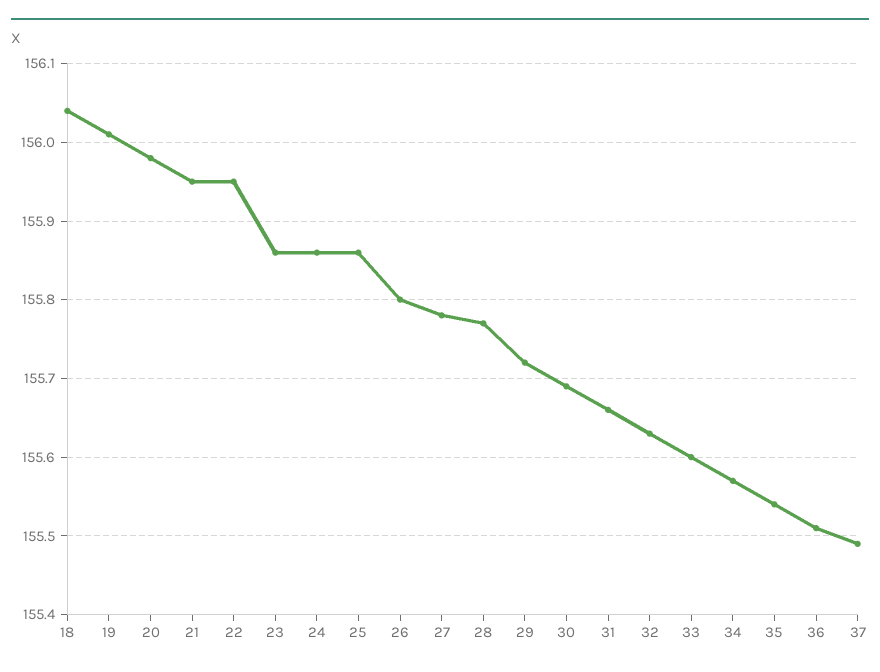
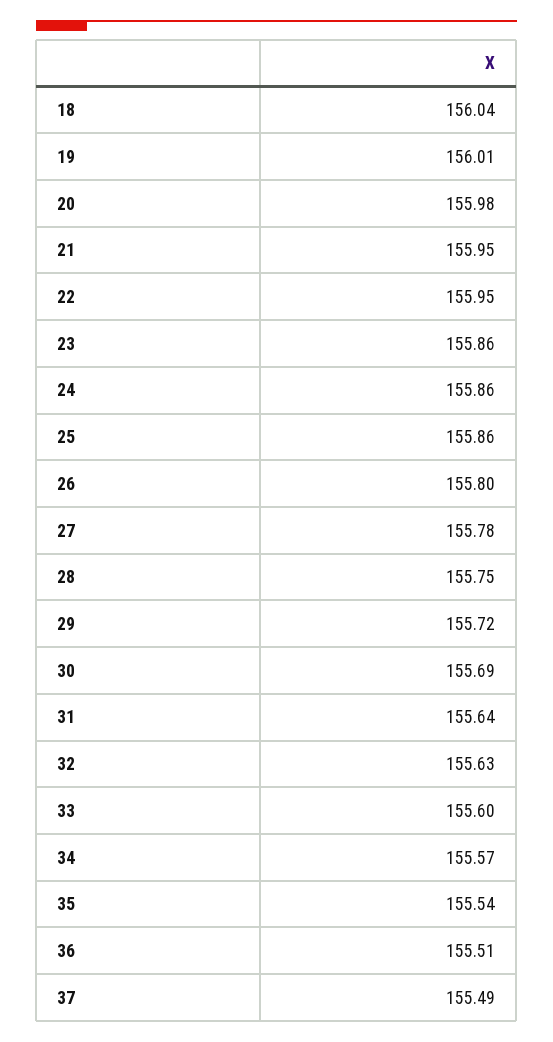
  {
    "18": 156.04,
    "19": 156.01,
    "20": 155.98,
    "21": 155.95,
    "22": 155.95,
    "23": 155.86,
    "24": 155.86,
    "25": 155.86,
    "26": 155.8,
    "27": 155.78,
-   "28": 155.77,
+   "28": 155.75,
    "29": 155.72,
    "30": 155.69,
-   "31": 155.66,
+   "31": 155.64,
    "32": 155.63,
    "33": 155.6,
    "34": 155.57,
    "35": 155.54,
    "36": 155.51,
    "37": 155.49
  }

